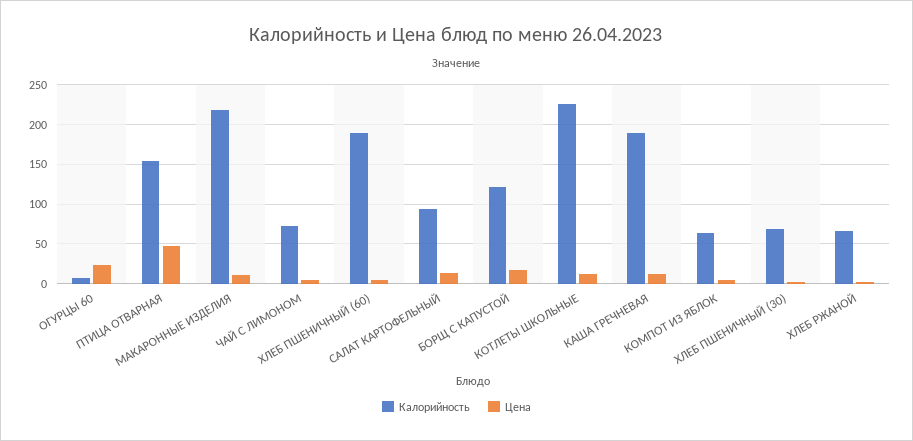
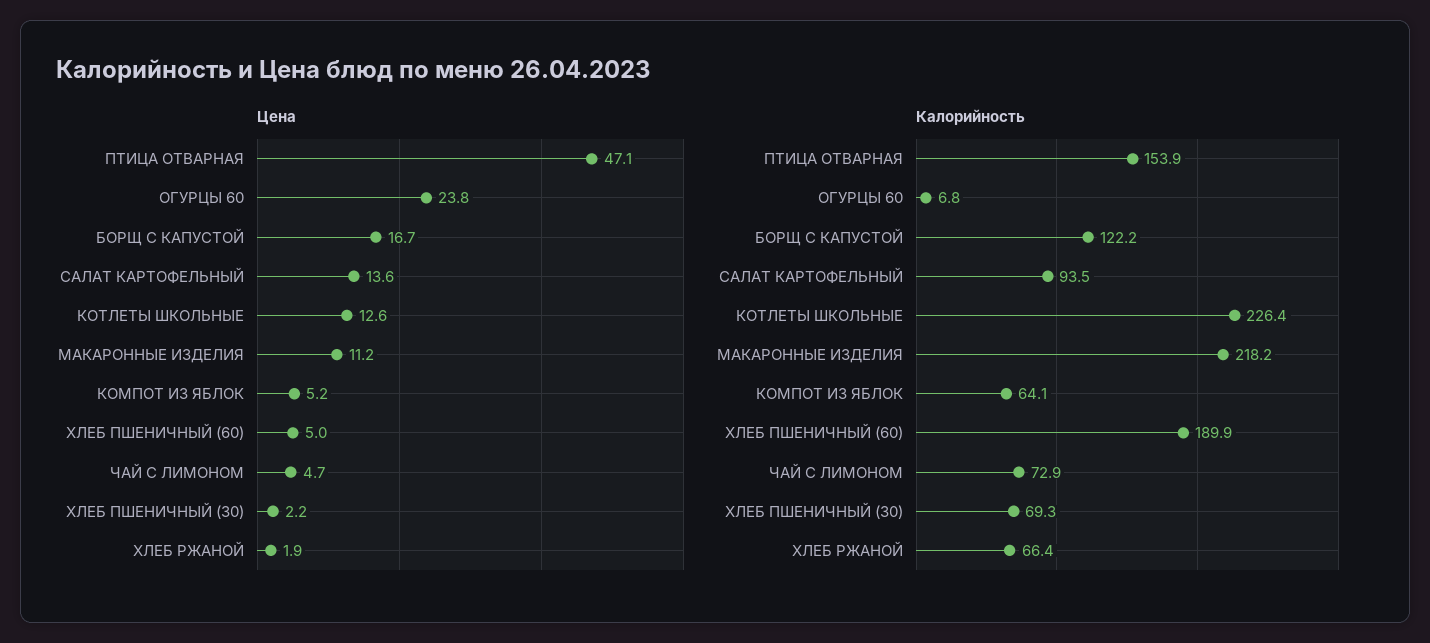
  {
    "Калорийность": {
      "ОГУРЦЫ 60": 6.8,
      "ПТИЦА ОТВАРНАЯ": 153.9,
      "МАКАРОННЫЕ ИЗДЕЛИЯ": 218.2,
      "ЧАЙ С ЛИМОНОМ": 72.9,
      "ХЛЕБ ПШЕНИЧНЫЙ (60)": 189.9,
      "САЛАТ КАРТОФЕЛЬНЫЙ": 93.5,
      "БОРЩ С КАПУСТОЙ": 122.2,
      "КОТЛЕТЫ ШКОЛЬНЫЕ": 226.4,
-     "КАША ГРЕЧНЕВАЯ": 190,
      "КОМПОТ ИЗ ЯБЛОК": 64.1,
      "ХЛЕБ ПШЕНИЧНЫЙ (30)": 69.3,
      "ХЛЕБ РЖАНОЙ": 66.4
    },
    "Цена": {
      "ОГУРЦЫ 60": 23.8,
      "ПТИЦА ОТВАРНАЯ": 47.1,
      "МАКАРОННЫЕ ИЗДЕЛИЯ": 11.2,
      "ЧАЙ С ЛИМОНОМ": 4.7,
      "ХЛЕБ ПШЕНИЧНЫЙ (60)": 5,
      "САЛАТ КАРТОФЕЛЬНЫЙ": 13.6,
      "БОРЩ С КАПУСТОЙ": 16.7,
      "КОТЛЕТЫ ШКОЛЬНЫЕ": 12.6,
-     "КАША ГРЕЧНЕВАЯ": 10,
      "КОМПОТ ИЗ ЯБЛОК": 5.2,
      "ХЛЕБ ПШЕНИЧНЫЙ (30)": 2.2,
      "ХЛЕБ РЖАНОЙ": 1.9
    }
  }

